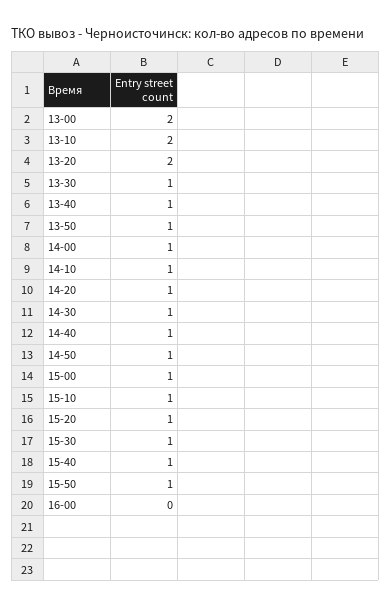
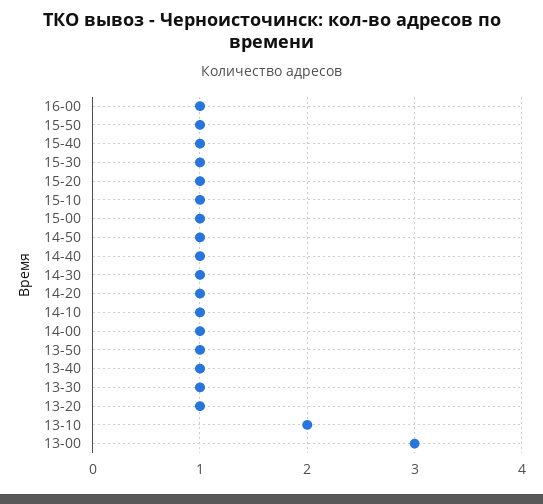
  {
-   "13-00": 2,
+   "13-00": 3,
    "13-10": 2,
-   "13-20": 2,
+   "13-20": 1,
    "13-30": 1,
    "13-40": 1,
    "13-50": 1,
    "14-00": 1,
    "14-10": 1,
    "14-20": 1,
    "14-30": 1,
    "14-40": 1,
    "14-50": 1,
    "15-00": 1,
    "15-10": 1,
    "15-20": 1,
    "15-30": 1,
    "15-40": 1,
    "15-50": 1,
-   "16-00": 0
+   "16-00": 1
  }

